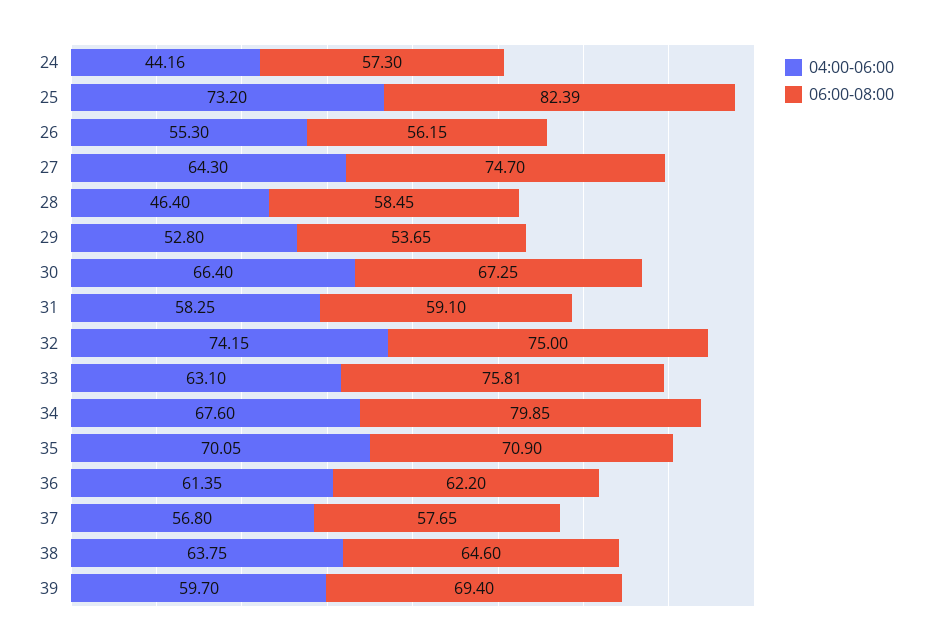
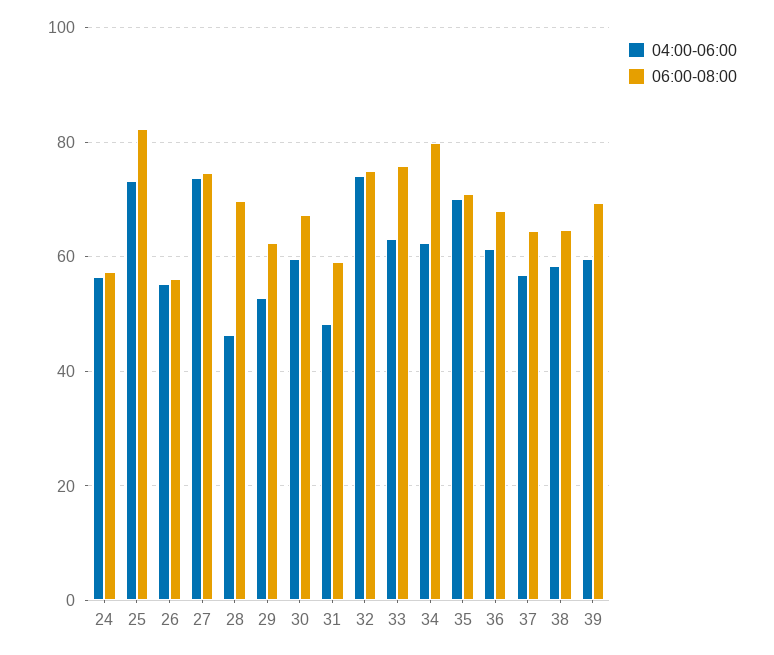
  {
    "04:00-06:00": {
-     "24": 44.16,
+     "24": 56,
      "25": 73.2,
      "26": 55.3,
-     "27": 64.3,
+     "27": 74,
      "28": 46.4,
      "29": 52.8,
-     "30": 66.4,
+     "30": 60,
-     "31": 58.25,
+     "31": 48,
      "32": 74.15,
      "33": 63.1,
-     "34": 67.6,
+     "34": 62,
      "35": 70.05,
      "36": 61.35,
      "37": 56.8,
-     "38": 63.75,
+     "38": 58,
      "39": 59.7
    },
    "06:00-08:00": {
      "24": 57.3,
      "25": 82.39,
      "26": 56.15,
      "27": 74.7,
-     "28": 58.45,
+     "28": 70,
-     "29": 53.65,
+     "29": 62,
      "30": 67.25,
      "31": 59.1,
      "32": 75,
      "33": 75.81,
      "34": 79.85,
      "35": 70.9,
-     "36": 62.2,
+     "36": 68,
-     "37": 57.65,
+     "37": 64,
      "38": 64.6,
      "39": 69.4
    }
  }

